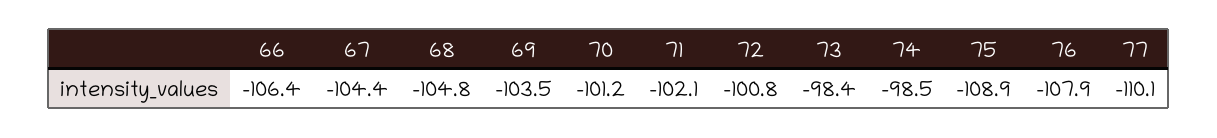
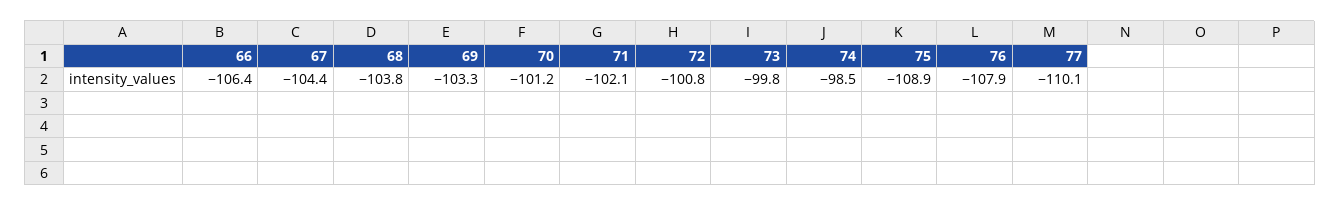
  {
    "66": -106.4,
    "67": -104.4,
-   "68": -104.8,
+   "68": -103.8,
-   "69": -103.5,
+   "69": -103.3,
    "70": -101.2,
    "71": -102.1,
    "72": -100.8,
-   "73": -98.4,
+   "73": -99.8,
    "74": -98.5,
    "75": -108.9,
    "76": -107.9,
    "77": -110.1
  }

